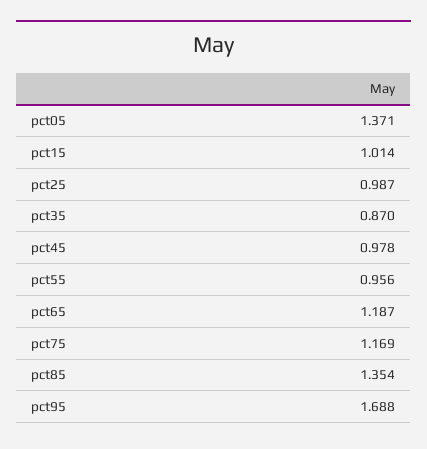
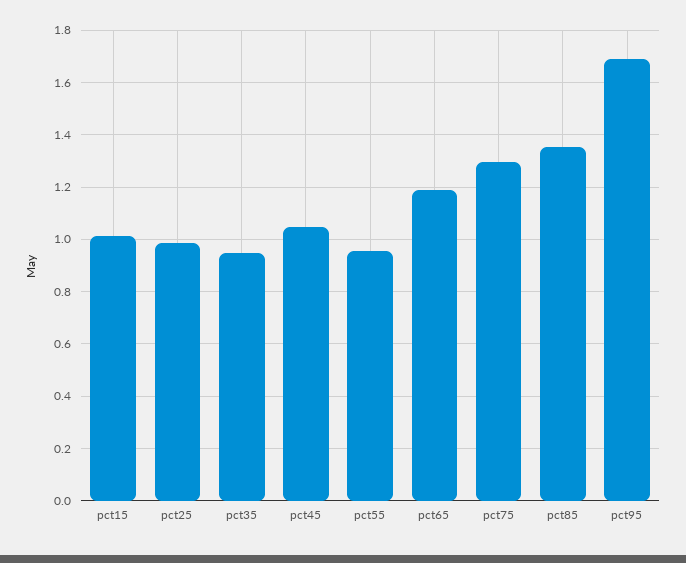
  {
-   "pct05": 1.371,
    "pct15": 1.014,
    "pct25": 0.987,
-   "pct35": 0.87,
+   "pct35": 0.95,
-   "pct45": 0.978,
+   "pct45": 1.05,
    "pct55": 0.956,
    "pct65": 1.187,
-   "pct75": 1.169,
+   "pct75": 1.3,
    "pct85": 1.354,
    "pct95": 1.688
  }

